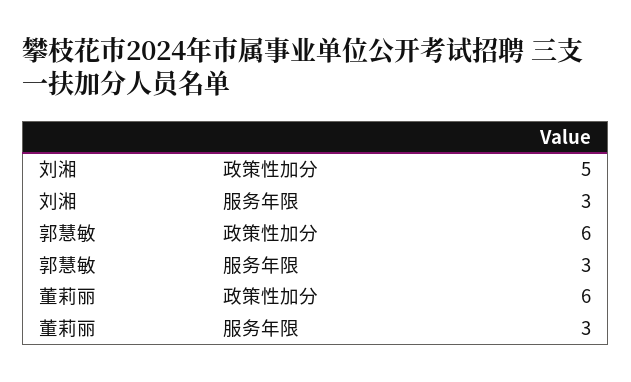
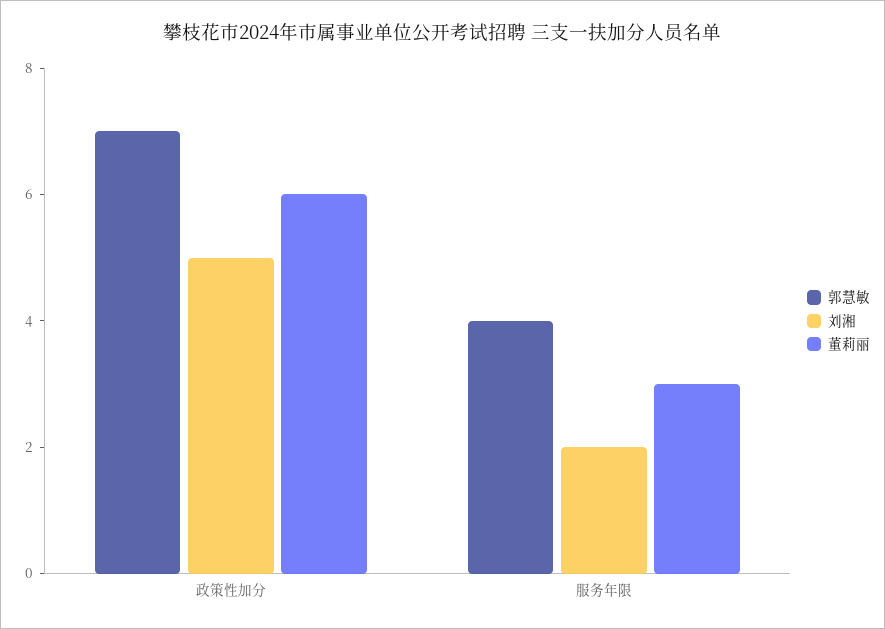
  {
    "刘湘": {
      "政策性加分": 5,
-     "服务年限": 3
+     "服务年限": 2
    },
    "郭慧敏": {
-     "政策性加分": 6,
+     "政策性加分": 7,
-     "服务年限": 3
+     "服务年限": 4
    },
    "董莉丽": {
      "政策性加分": 6,
      "服务年限": 3
    }
  }

